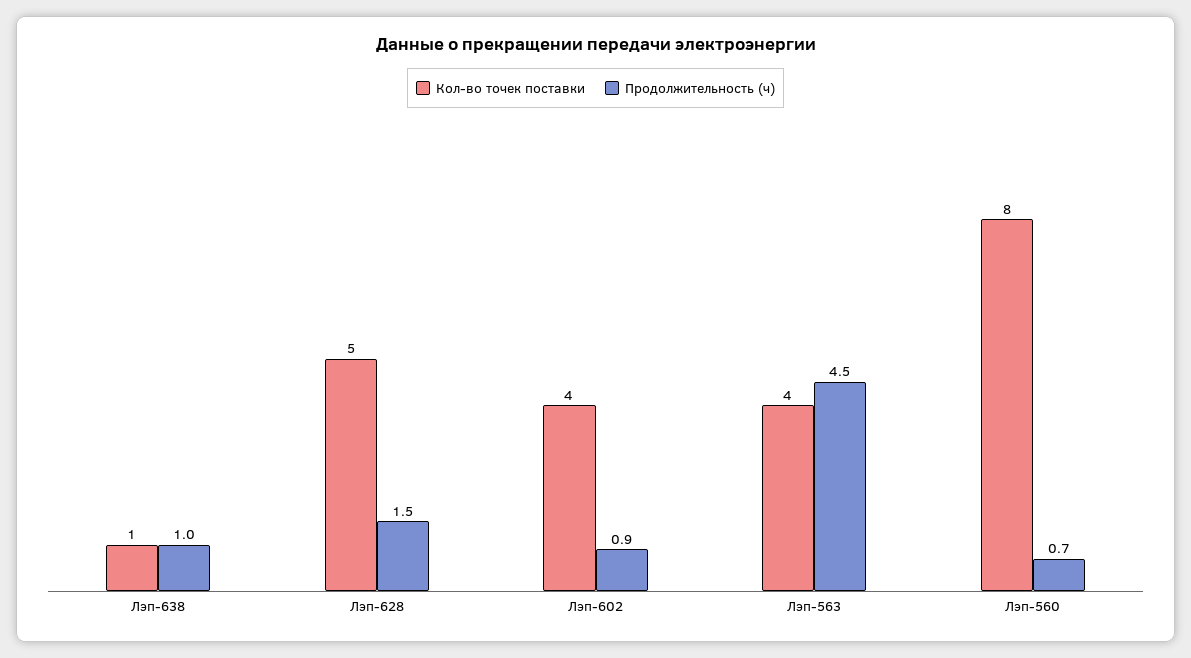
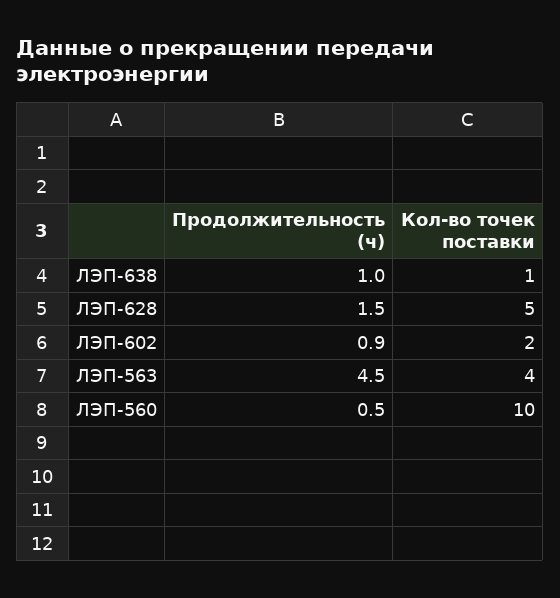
  {
    "Кол-во точек поставки": {
      "Лэп-638": 1,
      "Лэп-628": 5,
-     "Лэп-602": 4,
+     "Лэп-602": 2,
      "Лэп-563": 4,
-     "Лэп-560": 8
+     "Лэп-560": 10
    },
    "Продолжительность (ч)": {
      "Лэп-638": 1,
      "Лэп-628": 1.5,
      "Лэп-602": 0.9,
      "Лэп-563": 4.5,
-     "Лэп-560": 0.7
+     "Лэп-560": 0.5
    }
  }

